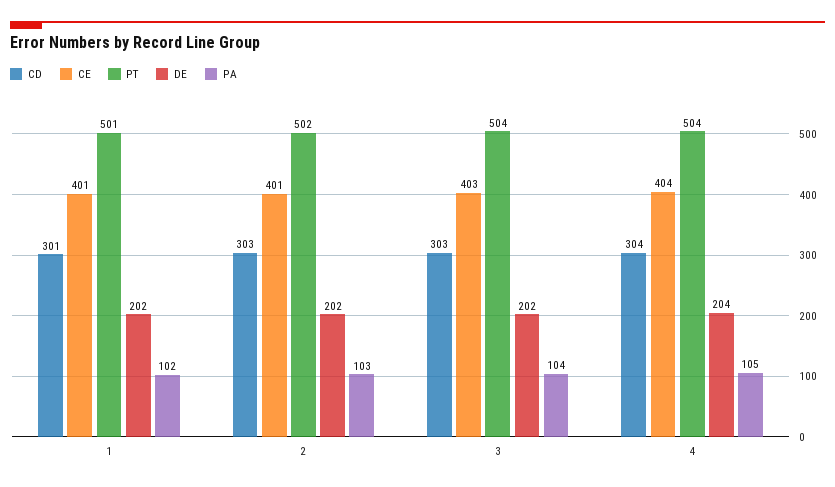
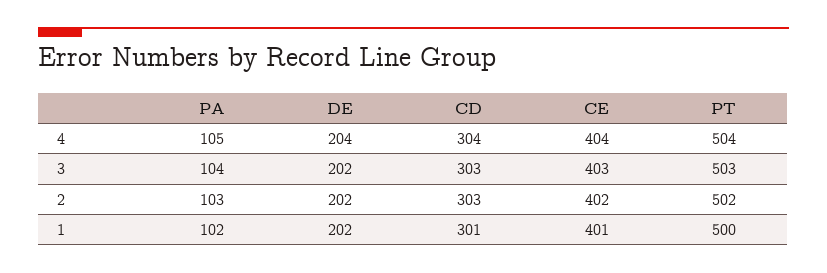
  {
    "CD": {
      "1": 301,
      "2": 303,
      "3": 303,
      "4": 304
    },
    "CE": {
      "1": 401,
-     "2": 401,
+     "2": 402,
      "3": 403,
      "4": 404
    },
    "PT": {
-     "1": 501,
+     "1": 500,
      "2": 502,
-     "3": 504,
+     "3": 503,
      "4": 504
    },
    "DE": {
      "1": 202,
      "2": 202,
      "3": 202,
      "4": 204
    },
    "PA": {
      "1": 102,
      "2": 103,
      "3": 104,
      "4": 105
    }
  }

